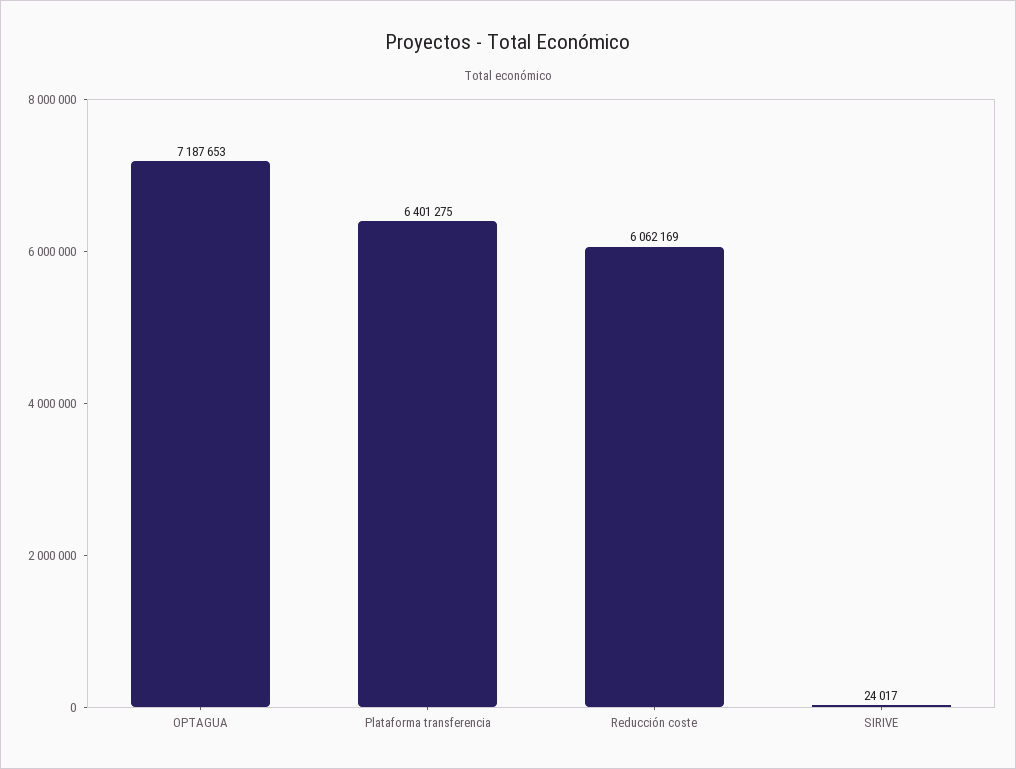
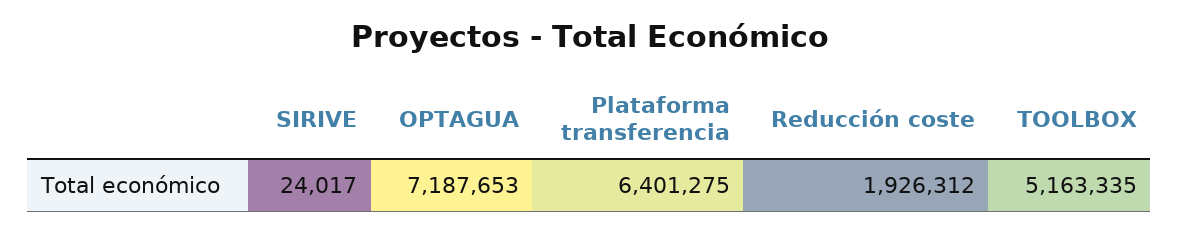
  {
    "OPTAGUA": 7187653,
    "Plataforma transferencia": 6401275,
-   "Reducción coste": 6062169,
+   "Reducción coste": 1926312,
-   "SIRIVE": 24017
+   "SIRIVE": 24017,
+   "TOOLBOX": 5163335
  }

